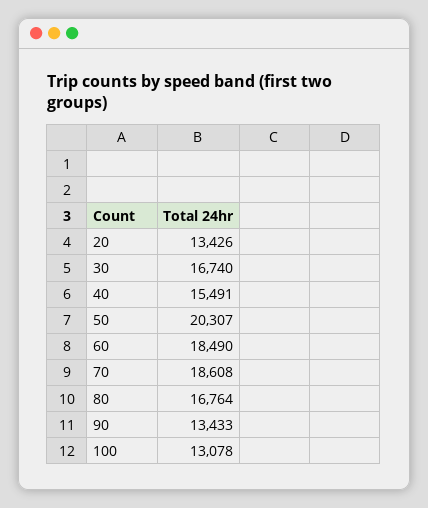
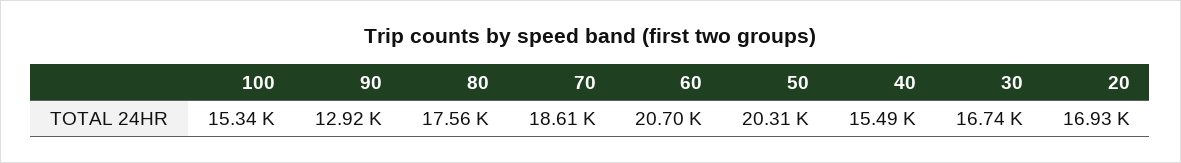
  {
-   "20": 13426,
+   "20": 16930,
    "30": 16740,
    "40": 15491,
    "50": 20307,
-   "60": 18490,
+   "60": 20700,
    "70": 18608,
-   "80": 16764,
+   "80": 17560,
-   "90": 13433,
+   "90": 12920,
-   "100": 13078
+   "100": 15340
  }

